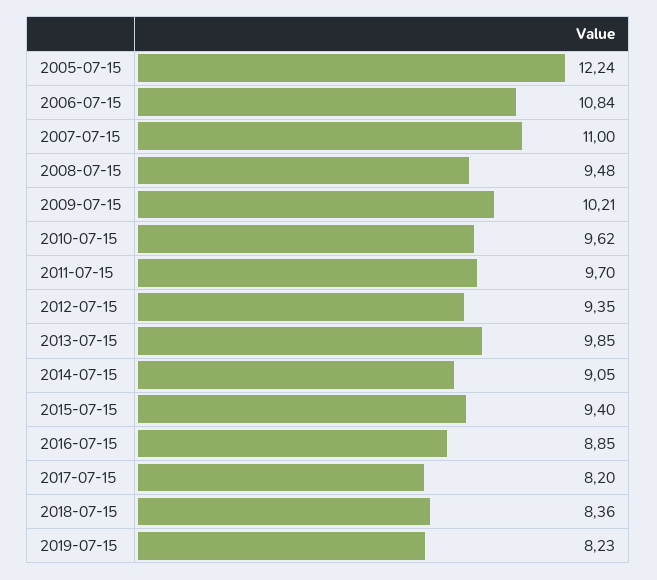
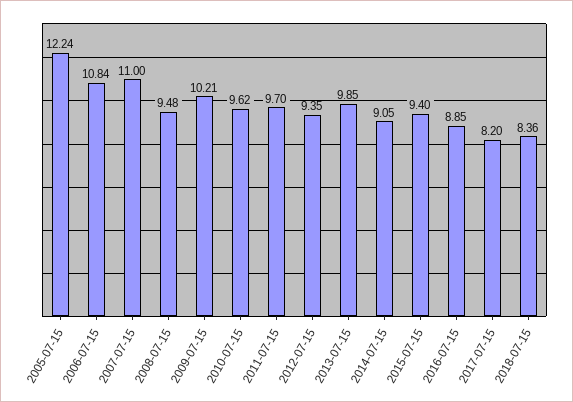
  {
    "2005-07-15": 12.24,
    "2006-07-15": 10.84,
    "2007-07-15": 11,
    "2008-07-15": 9.48,
    "2009-07-15": 10.21,
    "2010-07-15": 9.62,
    "2011-07-15": 9.7,
    "2012-07-15": 9.35,
    "2013-07-15": 9.85,
    "2014-07-15": 9.05,
    "2015-07-15": 9.4,
    "2016-07-15": 8.85,
    "2017-07-15": 8.2,
-   "2018-07-15": 8.36,
+   "2018-07-15": 8.36
-   "2019-07-15": 8.23
  }

